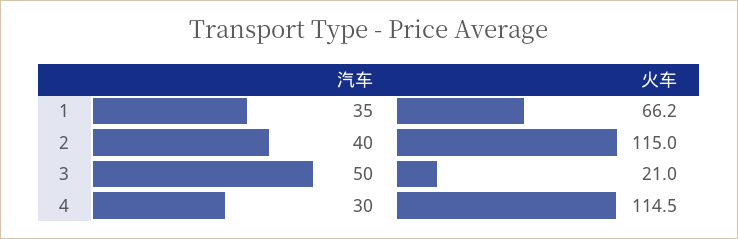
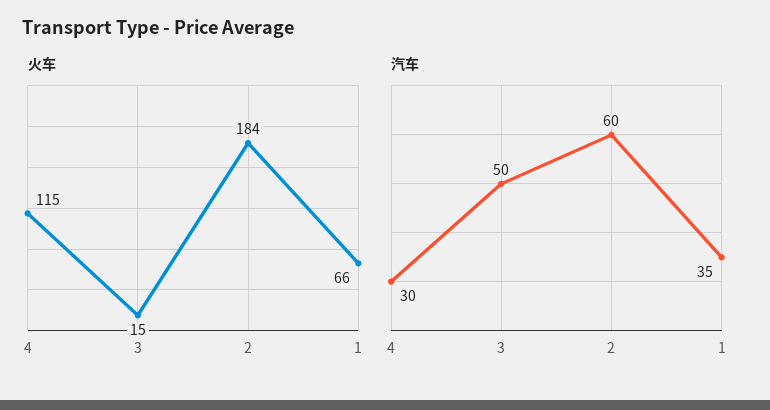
  {
    "汽车": {
      "1": 35,
-     "2": 40,
+     "2": 60,
      "3": 50,
      "4": 30
    },
    "火车": {
      "1": 66.2,
-     "2": 115,
+     "2": 184,
-     "3": 21,
+     "3": 15,
      "4": 114.5
    }
  }

